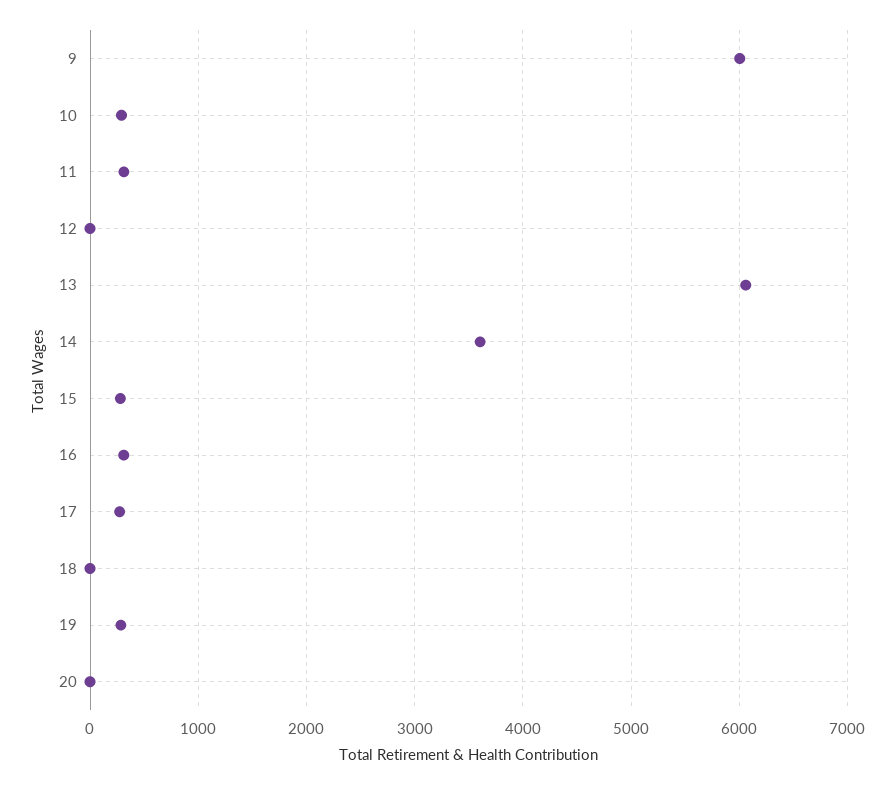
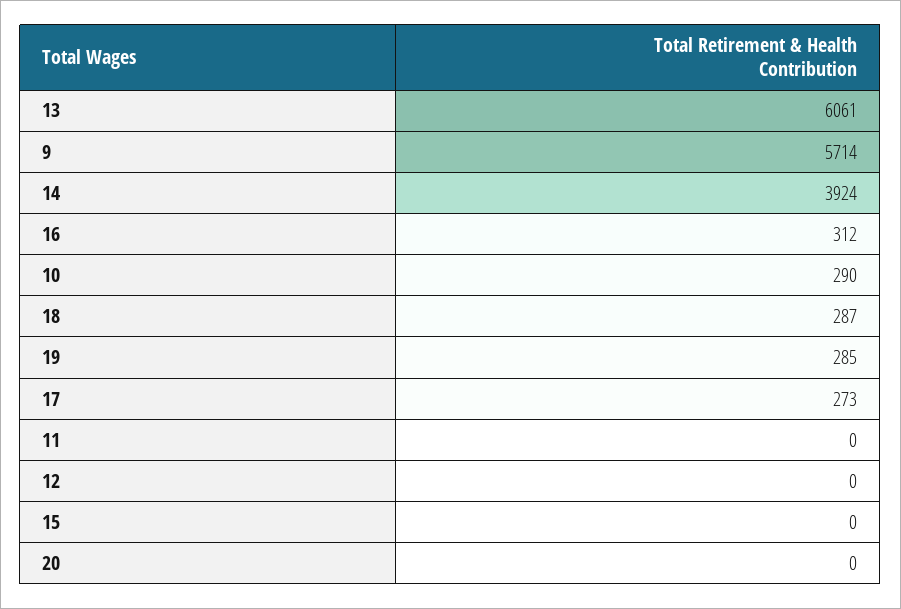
  {
-   "9": 6000,
+   "9": 5714,
    "10": 290,
-   "11": 300,
+   "11": 0,
    "12": 0,
    "13": 6061,
-   "14": 3600,
+   "14": 3924,
-   "15": 300,
+   "15": 0,
    "16": 312,
    "17": 273,
-   "18": 0,
+   "18": 287,
    "19": 285,
    "20": 0
  }

